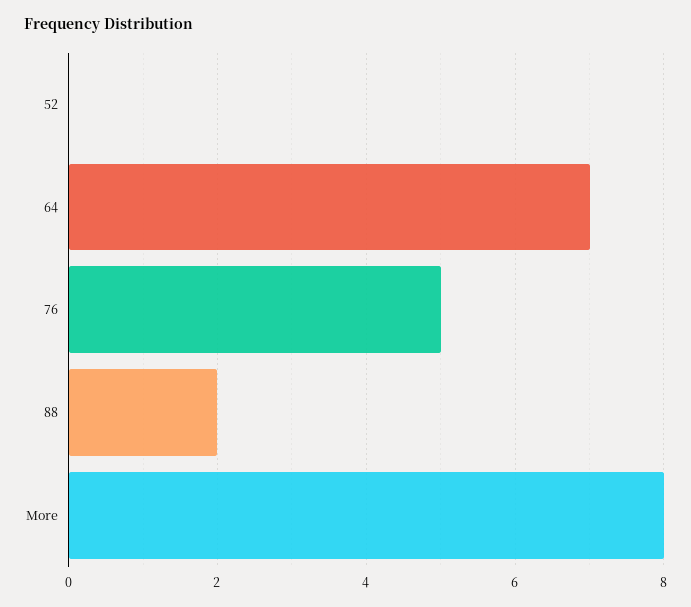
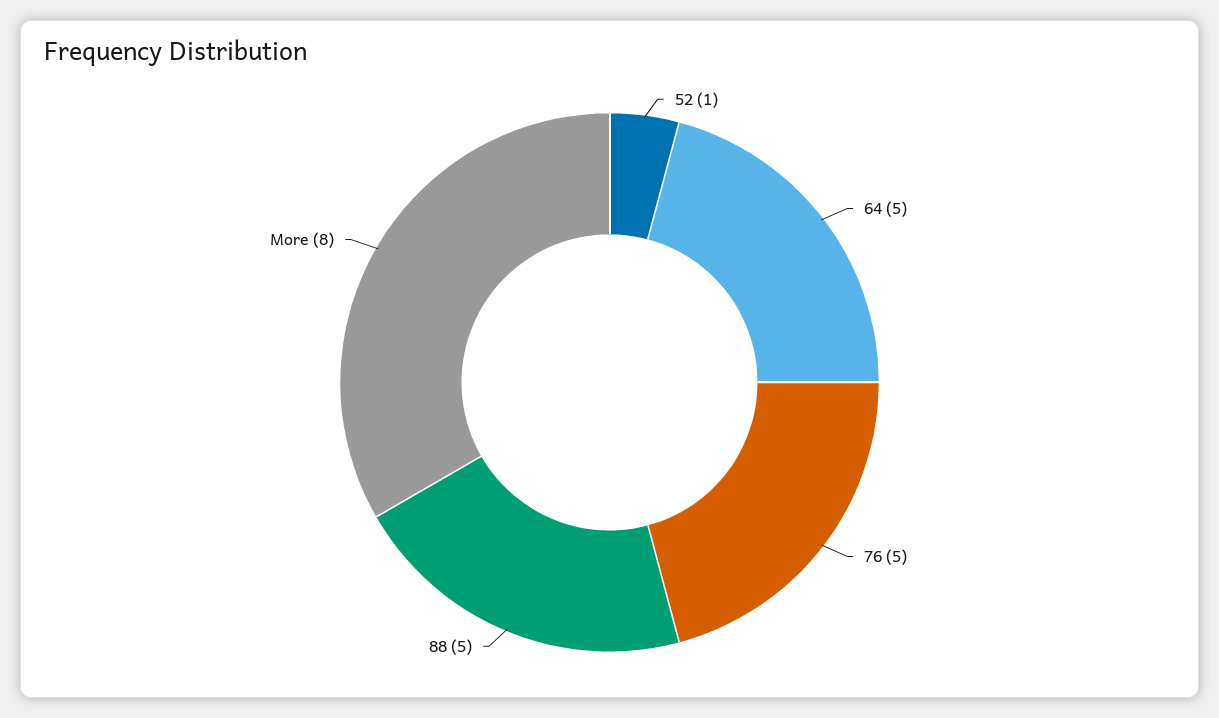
  {
-   "52": 0,
+   "52": 1,
-   "64": 7,
+   "64": 5,
    "76": 5,
-   "88": 2,
+   "88": 5,
    "More": 8
  }

